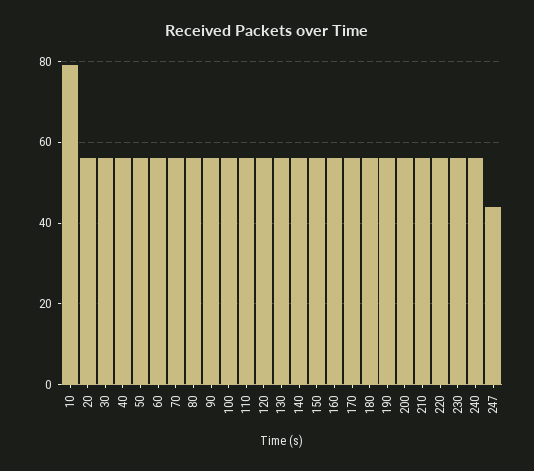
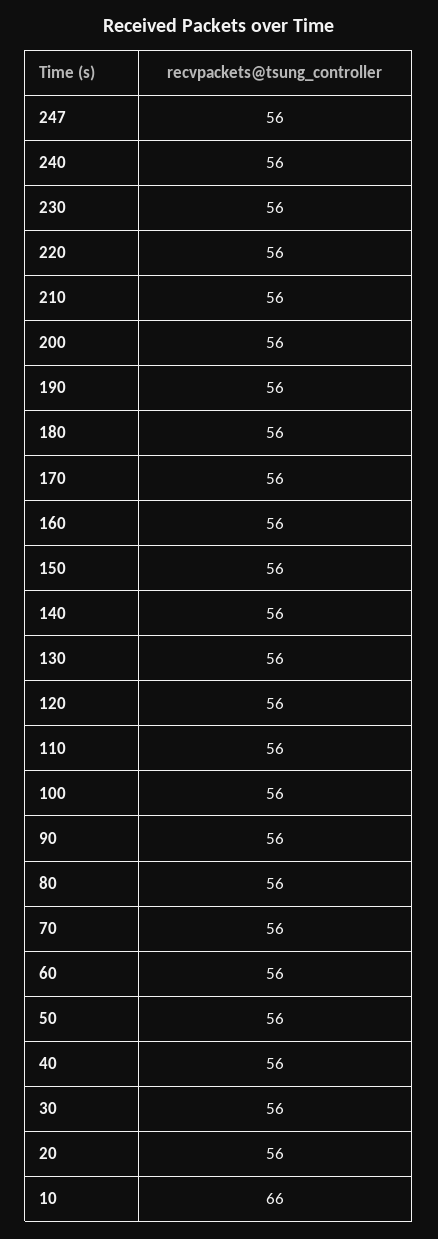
  {
-   "10": 80,
+   "10": 66,
    "20": 56,
    "30": 56,
    "40": 56,
    "50": 56,
    "60": 56,
    "70": 56,
    "80": 56,
    "90": 56,
    "100": 56,
    "110": 56,
    "120": 56,
    "130": 56,
    "140": 56,
    "150": 56,
    "160": 56,
    "170": 56,
    "180": 56,
    "190": 56,
    "200": 56,
    "210": 56,
    "220": 56,
    "230": 56,
    "240": 56,
-   "247": 45
+   "247": 56
  }

